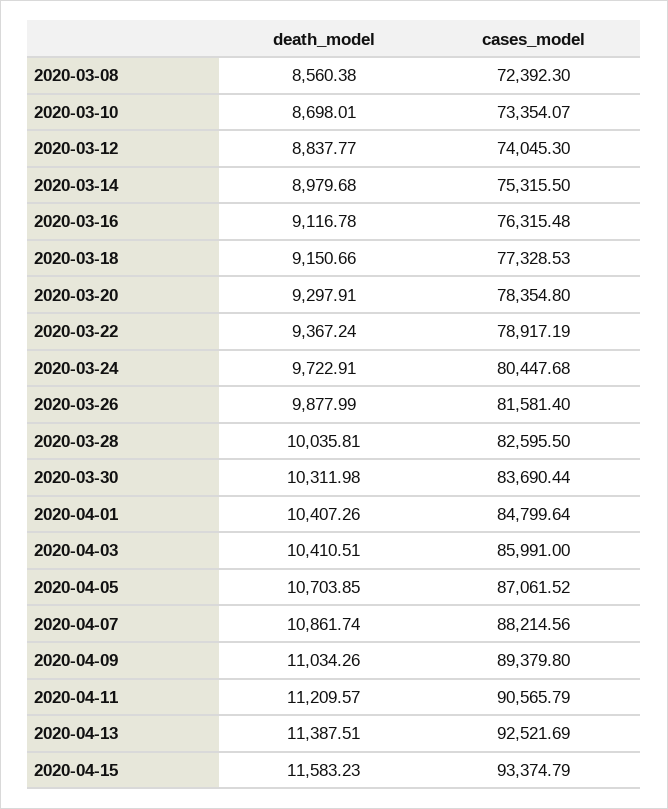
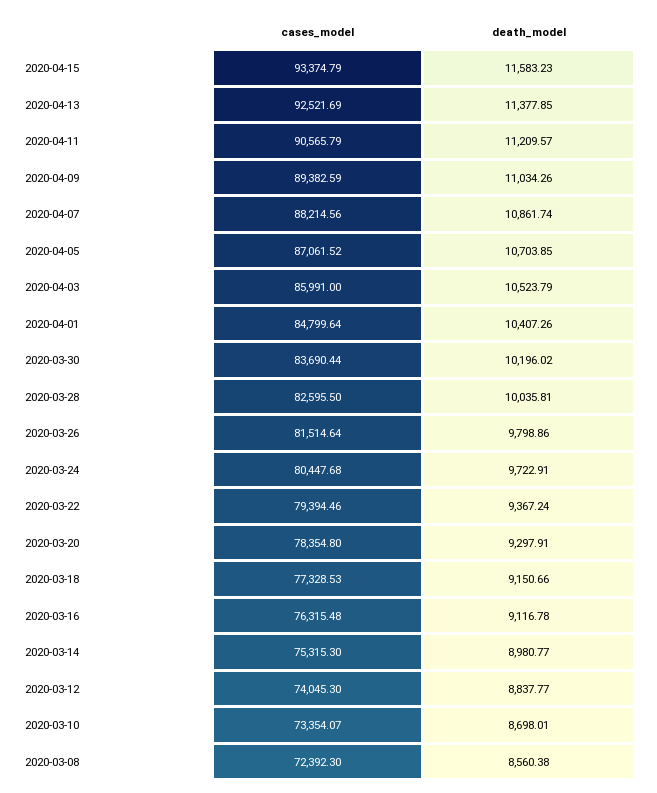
  {
    "death_model": {
      "2020-03-08": 8560.38,
      "2020-03-10": 8698.01,
      "2020-03-12": 8837.77,
-     "2020-03-14": 8979.68,
+     "2020-03-14": 8980.77,
      "2020-03-16": 9116.78,
      "2020-03-18": 9150.66,
      "2020-03-20": 9297.91,
      "2020-03-22": 9367.24,
      "2020-03-24": 9722.91,
-     "2020-03-26": 9877.99,
+     "2020-03-26": 9798.86,
      "2020-03-28": 10035.81,
-     "2020-03-30": 10311.98,
+     "2020-03-30": 10196.02,
      "2020-04-01": 10407.26,
-     "2020-04-03": 10410.51,
+     "2020-04-03": 10523.79,
      "2020-04-05": 10703.85,
      "2020-04-07": 10861.74,
      "2020-04-09": 11034.26,
      "2020-04-11": 11209.57,
-     "2020-04-13": 11387.51,
+     "2020-04-13": 11377.85,
      "2020-04-15": 11583.23
    },
    "cases_model": {
      "2020-03-08": 72392.3,
      "2020-03-10": 73354.07,
      "2020-03-12": 74045.3,
-     "2020-03-14": 75315.5,
+     "2020-03-14": 75315.3,
      "2020-03-16": 76315.48,
      "2020-03-18": 77328.53,
      "2020-03-20": 78354.8,
-     "2020-03-22": 78917.19,
+     "2020-03-22": 79394.46,
      "2020-03-24": 80447.68,
-     "2020-03-26": 81581.4,
+     "2020-03-26": 81514.64,
      "2020-03-28": 82595.5,
      "2020-03-30": 83690.44,
      "2020-04-01": 84799.64,
      "2020-04-03": 85991,
      "2020-04-05": 87061.52,
      "2020-04-07": 88214.56,
-     "2020-04-09": 89379.8,
+     "2020-04-09": 89382.59,
      "2020-04-11": 90565.79,
      "2020-04-13": 92521.69,
      "2020-04-15": 93374.79
    }
  }

